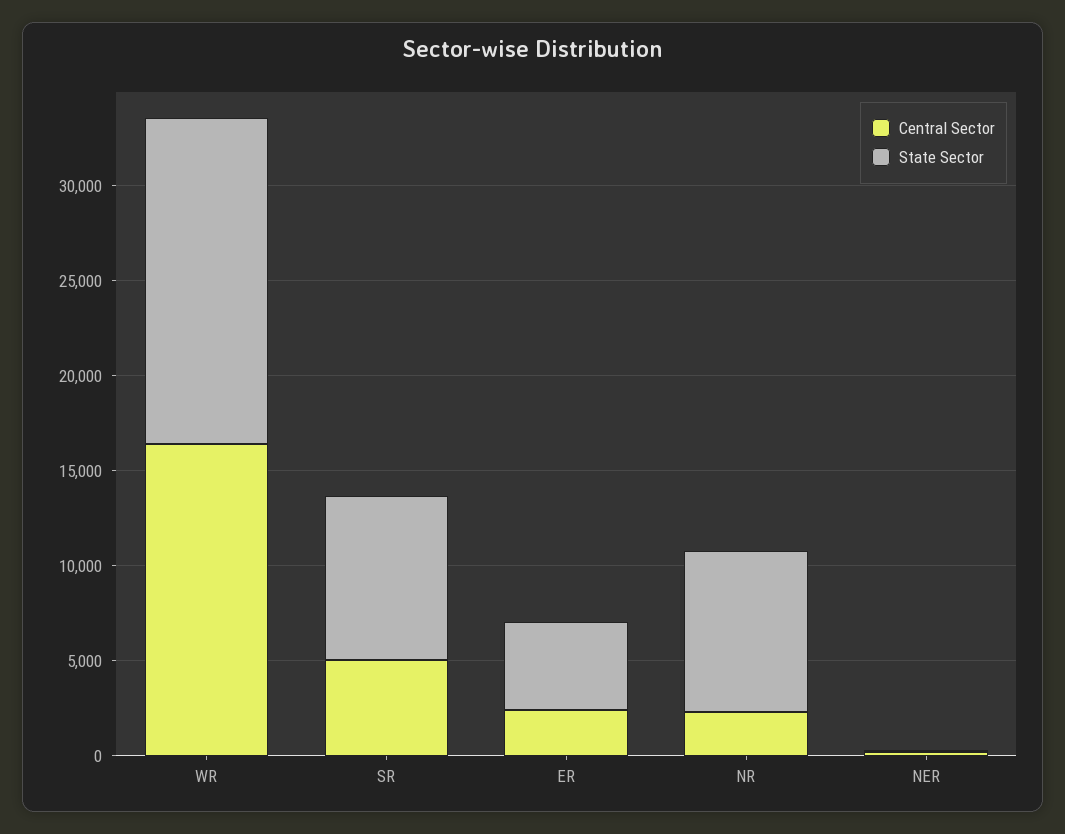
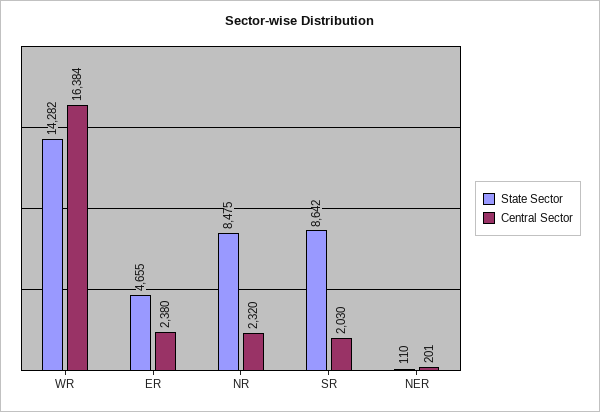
  {
    "Central Sector": {
      "WR": 16384,
-     "SR": 5000,
+     "SR": 2030,
      "ER": 2380,
      "NR": 2320,
      "NER": 201
    },
    "State Sector": {
-     "WR": 17000,
+     "WR": 14282,
      "SR": 8642,
      "ER": 4655,
      "NR": 8475,
      "NER": 110
    }
  }

